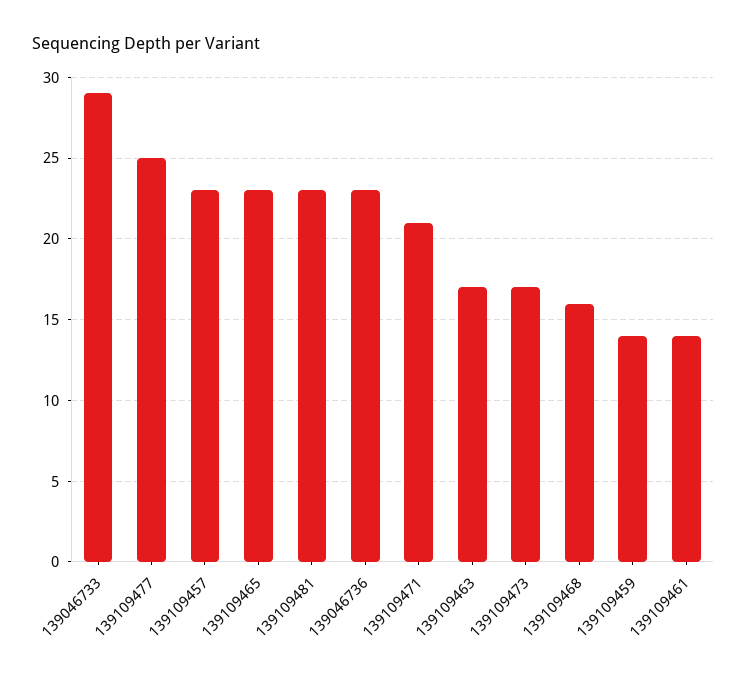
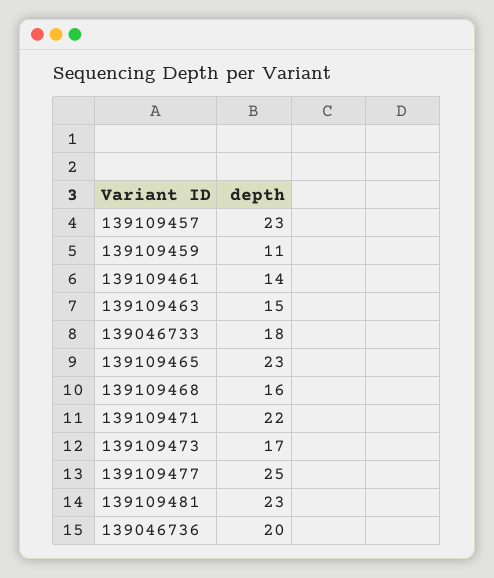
  {
-   "139046733": 29,
+   "139046733": 18,
    "139109477": 25,
    "139109457": 23,
    "139109465": 23,
    "139109481": 23,
-   "139046736": 23,
+   "139046736": 20,
-   "139109471": 21,
+   "139109471": 22,
-   "139109463": 17,
+   "139109463": 15,
    "139109473": 17,
    "139109468": 16,
-   "139109459": 14,
+   "139109459": 11,
    "139109461": 14
  }

